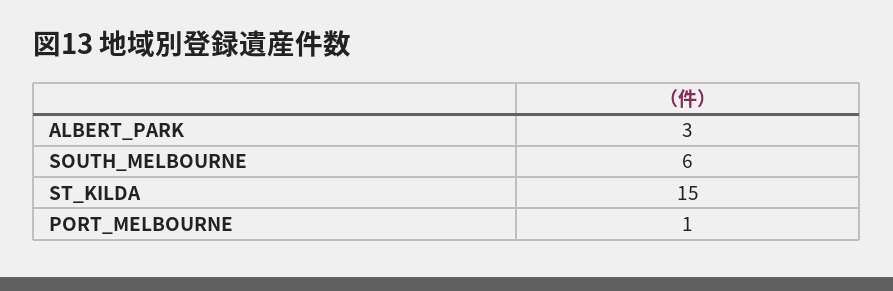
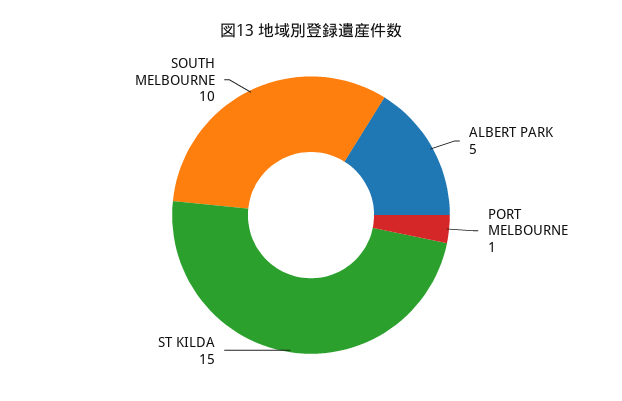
  {
-   "ALBERT_PARK": 3,
+   "ALBERT_PARK": 5,
-   "SOUTH_MELBOURNE": 6,
+   "SOUTH_MELBOURNE": 10,
    "ST_KILDA": 15,
    "PORT_MELBOURNE": 1
  }

